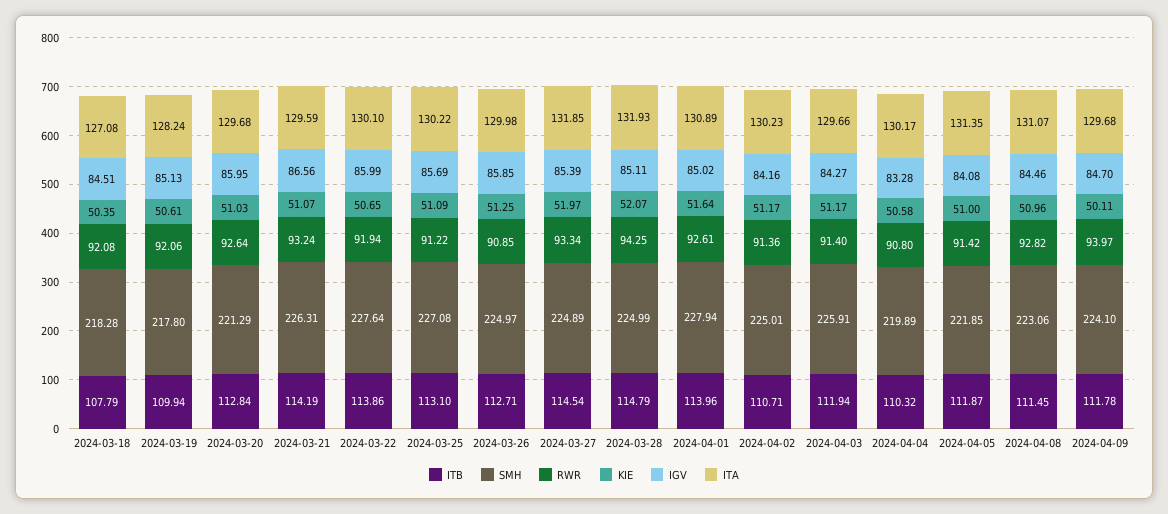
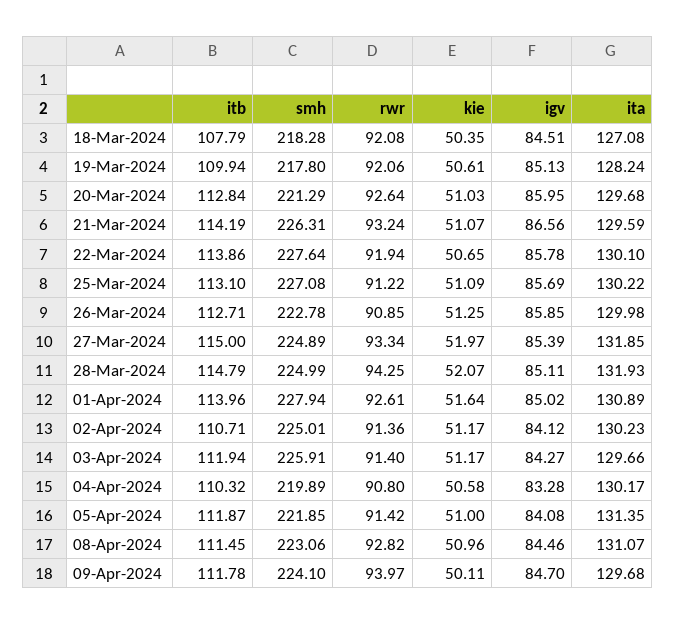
  {
    "ITB": {
      "2024-03-18": 107.79,
      "2024-03-19": 109.94,
      "2024-03-20": 112.84,
      "2024-03-21": 114.19,
      "2024-03-22": 113.86,
      "2024-03-25": 113.1,
      "2024-03-26": 112.71,
-     "2024-03-27": 114.54,
+     "2024-03-27": 115,
      "2024-03-28": 114.79,
      "2024-04-01": 113.96,
      "2024-04-02": 110.71,
      "2024-04-03": 111.94,
      "2024-04-04": 110.32,
      "2024-04-05": 111.87,
      "2024-04-08": 111.45,
      "2024-04-09": 111.78
    },
    "SMH": {
      "2024-03-18": 218.28,
      "2024-03-19": 217.8,
      "2024-03-20": 221.29,
      "2024-03-21": 226.31,
      "2024-03-22": 227.64,
      "2024-03-25": 227.08,
-     "2024-03-26": 224.97,
+     "2024-03-26": 222.78,
      "2024-03-27": 224.89,
      "2024-03-28": 224.99,
      "2024-04-01": 227.94,
      "2024-04-02": 225.01,
      "2024-04-03": 225.91,
      "2024-04-04": 219.89,
      "2024-04-05": 221.85,
      "2024-04-08": 223.06,
      "2024-04-09": 224.1
    },
    "RWR": {
      "2024-03-18": 92.08,
      "2024-03-19": 92.06,
      "2024-03-20": 92.64,
      "2024-03-21": 93.24,
      "2024-03-22": 91.94,
      "2024-03-25": 91.22,
      "2024-03-26": 90.85,
      "2024-03-27": 93.34,
      "2024-03-28": 94.25,
      "2024-04-01": 92.61,
      "2024-04-02": 91.36,
      "2024-04-03": 91.4,
      "2024-04-04": 90.8,
      "2024-04-05": 91.42,
      "2024-04-08": 92.82,
      "2024-04-09": 93.97
    },
    "KIE": {
      "2024-03-18": 50.35,
      "2024-03-19": 50.61,
      "2024-03-20": 51.03,
      "2024-03-21": 51.07,
      "2024-03-22": 50.65,
      "2024-03-25": 51.09,
      "2024-03-26": 51.25,
      "2024-03-27": 51.97,
      "2024-03-28": 52.07,
      "2024-04-01": 51.64,
      "2024-04-02": 51.17,
      "2024-04-03": 51.17,
      "2024-04-04": 50.58,
      "2024-04-05": 51,
      "2024-04-08": 50.96,
      "2024-04-09": 50.11
    },
    "IGV": {
      "2024-03-18": 84.51,
      "2024-03-19": 85.13,
      "2024-03-20": 85.95,
      "2024-03-21": 86.56,
-     "2024-03-22": 85.99,
+     "2024-03-22": 85.78,
      "2024-03-25": 85.69,
      "2024-03-26": 85.85,
      "2024-03-27": 85.39,
      "2024-03-28": 85.11,
      "2024-04-01": 85.02,
-     "2024-04-02": 84.16,
+     "2024-04-02": 84.12,
      "2024-04-03": 84.27,
      "2024-04-04": 83.28,
      "2024-04-05": 84.08,
      "2024-04-08": 84.46,
      "2024-04-09": 84.7
    },
    "ITA": {
      "2024-03-18": 127.08,
      "2024-03-19": 128.24,
      "2024-03-20": 129.68,
      "2024-03-21": 129.59,
      "2024-03-22": 130.1,
      "2024-03-25": 130.22,
      "2024-03-26": 129.98,
      "2024-03-27": 131.85,
      "2024-03-28": 131.93,
      "2024-04-01": 130.89,
      "2024-04-02": 130.23,
      "2024-04-03": 129.66,
      "2024-04-04": 130.17,
      "2024-04-05": 131.35,
      "2024-04-08": 131.07,
      "2024-04-09": 129.68
    }
  }

